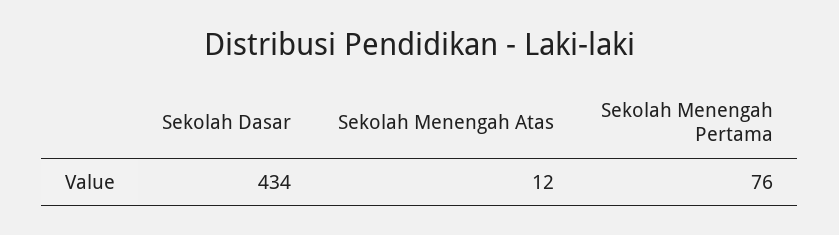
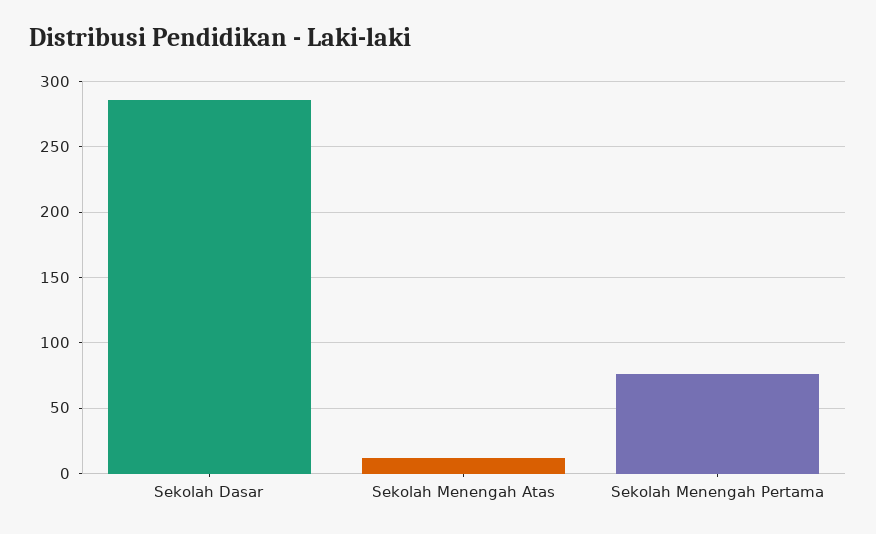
  {
-   "Sekolah Dasar": 434,
+   "Sekolah Dasar": 285,
    "Sekolah Menengah Atas": 12,
    "Sekolah Menengah Pertama": 76
  }

